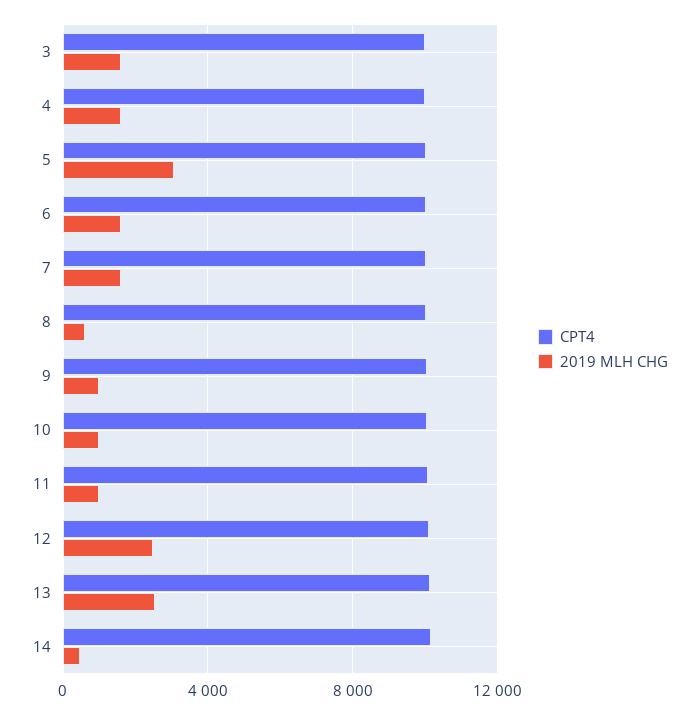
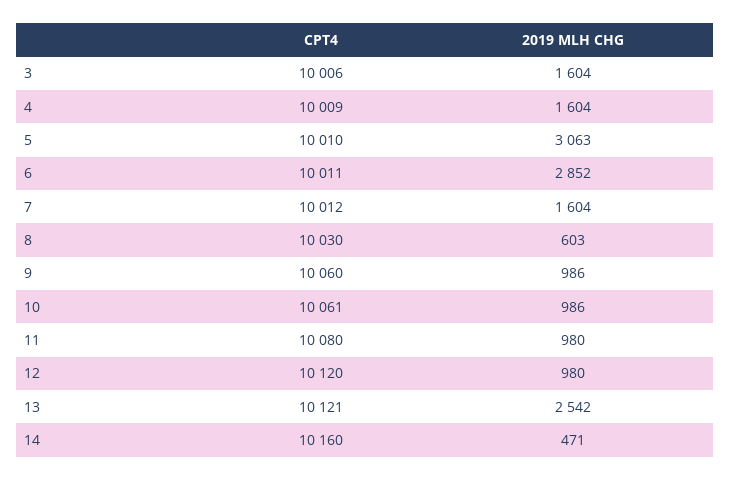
  {
    "CPT4": {
      "3": 10006,
      "4": 10009,
      "5": 10010,
      "6": 10011,
      "7": 10012,
      "8": 10030,
      "9": 10060,
      "10": 10061,
      "11": 10080,
      "12": 10120,
      "13": 10121,
      "14": 10160
    },
    "2019 MLH CHG": {
      "3": 1604,
      "4": 1604,
      "5": 3063,
-     "6": 1500,
+     "6": 2852,
      "7": 1604,
      "8": 603,
      "9": 986,
      "10": 986,
      "11": 980,
-     "12": 2500,
+     "12": 980,
      "13": 2542,
      "14": 471
    }
  }

